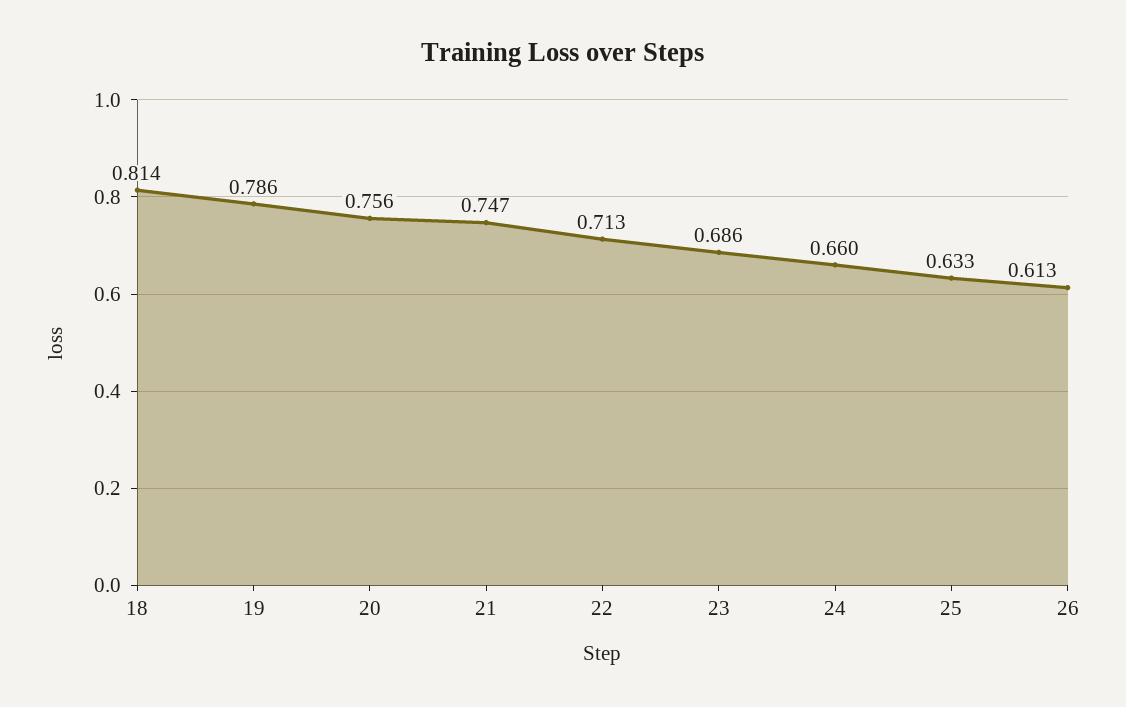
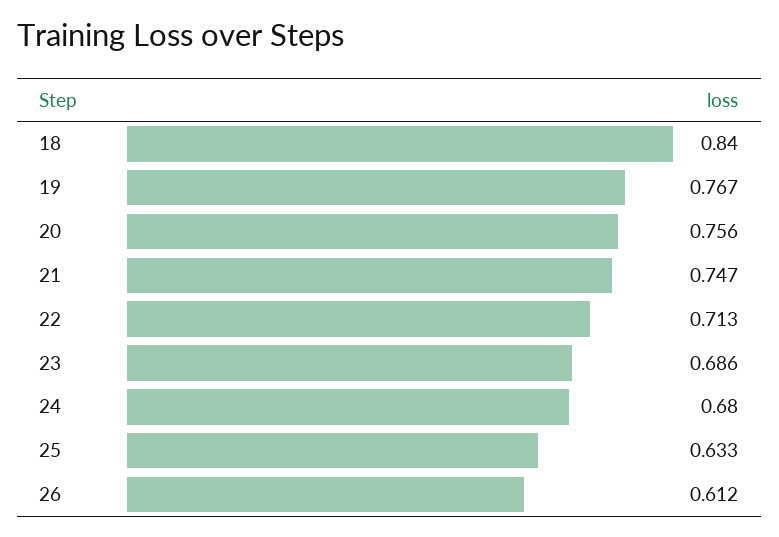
  {
-   "18": 0.814,
+   "18": 0.84,
-   "19": 0.786,
+   "19": 0.767,
    "20": 0.756,
    "21": 0.747,
    "22": 0.713,
    "23": 0.686,
-   "24": 0.66,
+   "24": 0.68,
    "25": 0.633,
-   "26": 0.613
+   "26": 0.612
  }

